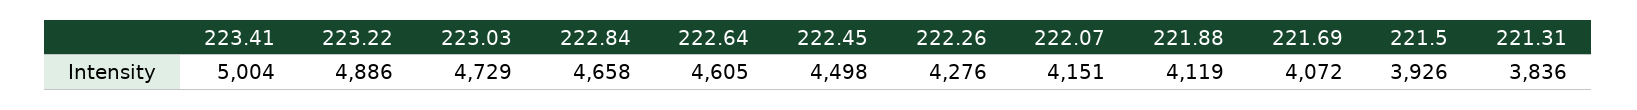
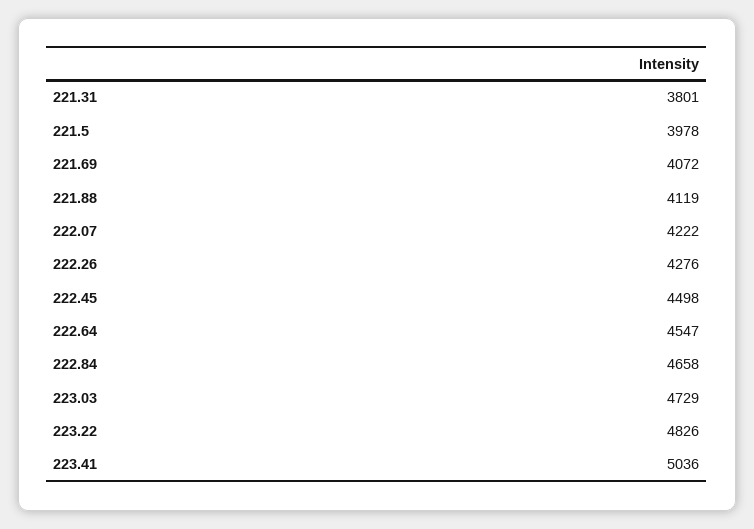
  {
-   "223.41": 5004,
+   "223.41": 5036,
-   "223.22": 4886,
+   "223.22": 4826,
    "223.03": 4729,
    "222.84": 4658,
-   "222.64": 4605,
+   "222.64": 4547,
    "222.45": 4498,
    "222.26": 4276,
-   "222.07": 4151,
+   "222.07": 4222,
    "221.88": 4119,
    "221.69": 4072,
-   "221.5": 3926,
+   "221.5": 3978,
-   "221.31": 3836
+   "221.31": 3801
  }

